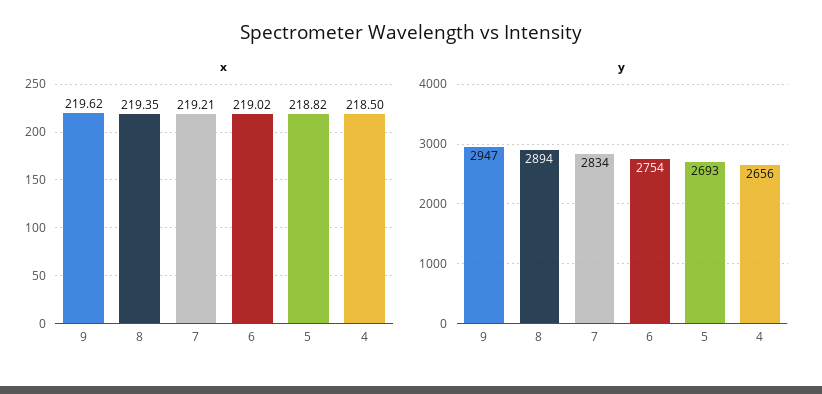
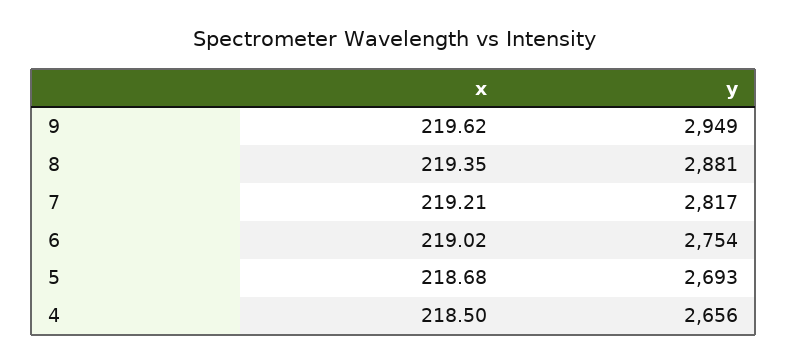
  {
    "x": {
      "9": 219.62,
      "8": 219.35,
      "7": 219.21,
      "6": 219.02,
-     "5": 218.82,
+     "5": 218.68,
      "4": 218.5
    },
    "y": {
-     "9": 2947,
+     "9": 2949,
-     "8": 2894,
+     "8": 2881,
-     "7": 2834,
+     "7": 2817,
      "6": 2754,
      "5": 2693,
      "4": 2656
    }
  }

